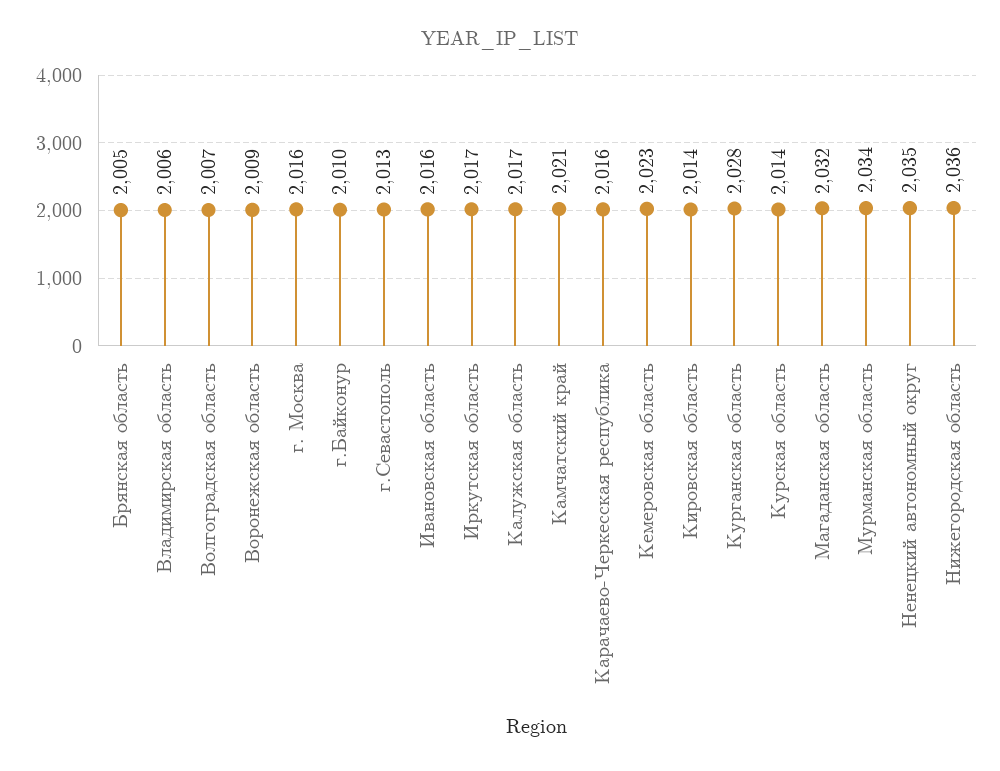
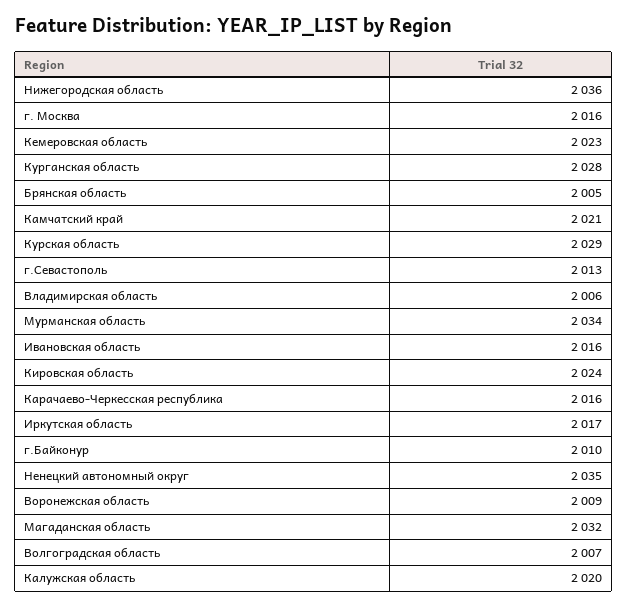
  {
    "Брянская область": 2005,
    "Владимирская область": 2006,
    "Волгоградская область": 2007,
    "Воронежская область": 2009,
    "г. Москва": 2016,
    "г.Байконур": 2010,
    "г.Севастополь": 2013,
    "Ивановская область": 2016,
    "Иркутская область": 2017,
-   "Калужская область": 2017,
+   "Калужская область": 2020,
    "Камчатский край": 2021,
    "Карачаево-Черкесская республика": 2016,
    "Кемеровская область": 2023,
-   "Кировская область": 2014,
+   "Кировская область": 2024,
    "Курганская область": 2028,
-   "Курская область": 2014,
+   "Курская область": 2029,
    "Магаданская область": 2032,
    "Мурманская область": 2034,
    "Ненецкий автономный округ": 2035,
    "Нижегородская область": 2036
  }

